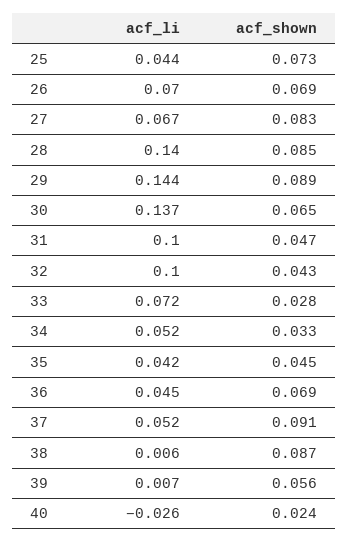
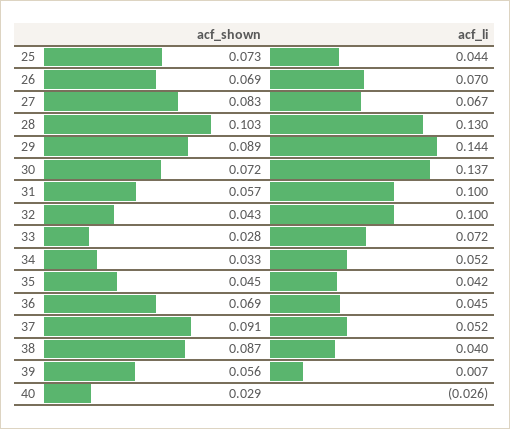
  {
    "acf_li": {
      "25": 0.044,
      "26": 0.07,
      "27": 0.067,
-     "28": 0.14,
+     "28": 0.13,
      "29": 0.144,
      "30": 0.137,
      "31": 0.1,
      "32": 0.1,
      "33": 0.072,
      "34": 0.052,
      "35": 0.042,
      "36": 0.045,
      "37": 0.052,
-     "38": 0.006,
+     "38": 0.04,
      "39": 0.007,
      "40": -0.026
    },
    "acf_shown": {
      "25": 0.073,
      "26": 0.069,
      "27": 0.083,
-     "28": 0.085,
+     "28": 0.103,
      "29": 0.089,
-     "30": 0.065,
+     "30": 0.072,
-     "31": 0.047,
+     "31": 0.057,
      "32": 0.043,
      "33": 0.028,
      "34": 0.033,
      "35": 0.045,
      "36": 0.069,
      "37": 0.091,
      "38": 0.087,
      "39": 0.056,
-     "40": 0.024
+     "40": 0.029
    }
  }

